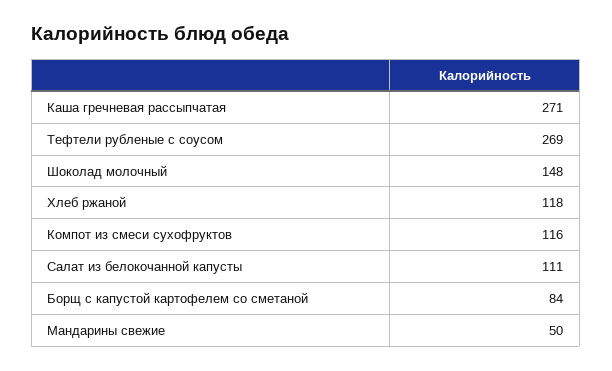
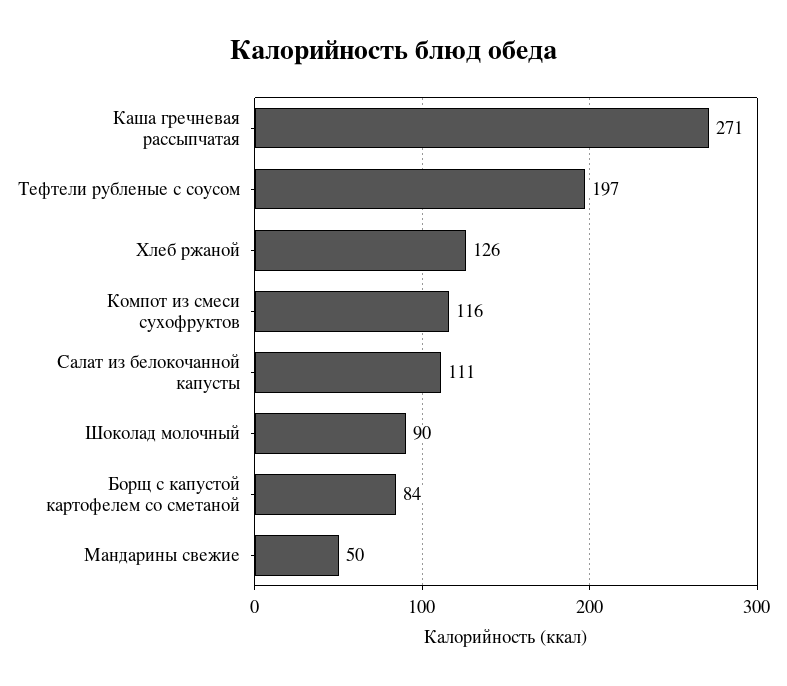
  {
    "Каша гречневая рассыпчатая": 271,
-   "Тефтели рубленые с соусом": 269,
+   "Тефтели рубленые с соусом": 197,
-   "Шоколад молочный": 148,
+   "Шоколад молочный": 90,
-   "Хлеб ржаной": 118,
+   "Хлеб ржаной": 126,
    "Компот из смеси сухофруктов": 116,
    "Салат из белокочанной капусты": 111,
    "Борщ с капустой картофелем со сметаной": 84,
    "Мандарины свежие": 50
  }

